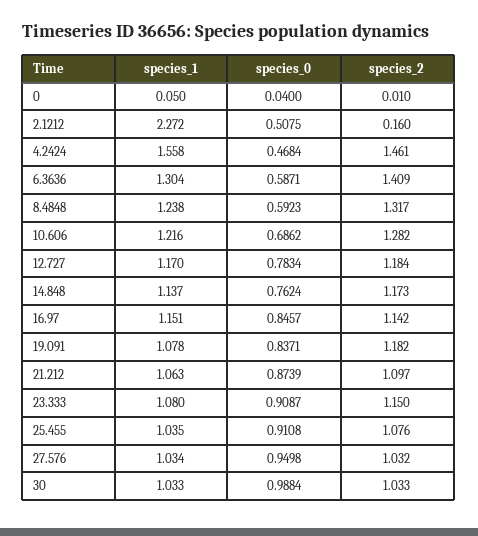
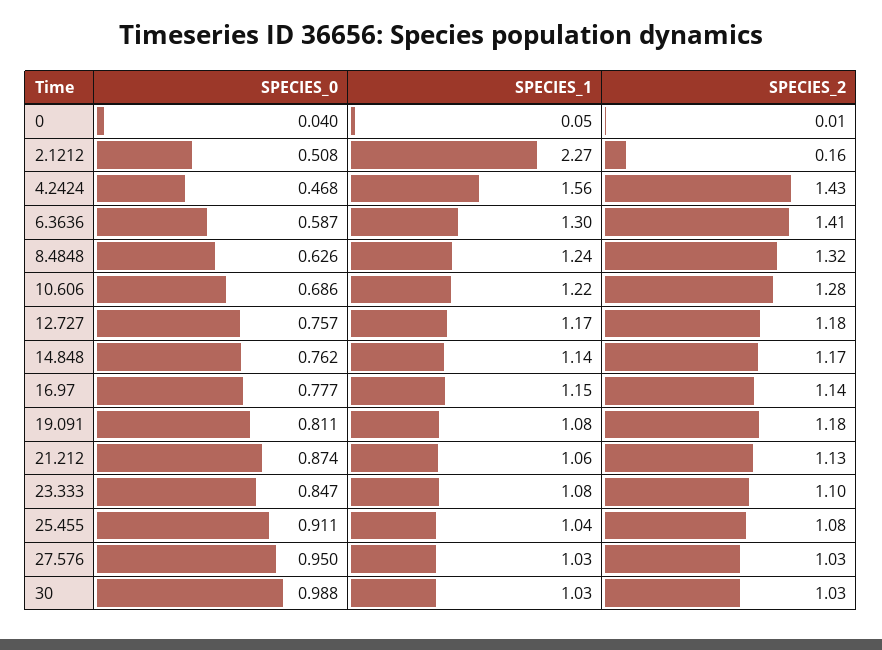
  {
    "species_1": {
      "0": 0.05,
      "2.1212": 2.272,
      "4.2424": 1.558,
      "6.3636": 1.304,
      "8.4848": 1.238,
      "10.606": 1.216,
      "12.727": 1.17,
      "14.848": 1.137,
      "16.97": 1.151,
      "19.091": 1.078,
      "21.212": 1.063,
      "23.333": 1.08,
      "25.455": 1.035,
      "27.576": 1.034,
      "30": 1.033
    },
    "species_0": {
      "0": 0.04,
      "2.1212": 0.5075,
      "4.2424": 0.4684,
      "6.3636": 0.5871,
-     "8.4848": 0.5923,
+     "8.4848": 0.626,
      "10.606": 0.6862,
-     "12.727": 0.7834,
+     "12.727": 0.757,
      "14.848": 0.7624,
-     "16.97": 0.8457,
+     "16.97": 0.777,
-     "19.091": 0.8371,
+     "19.091": 0.811,
      "21.212": 0.8739,
-     "23.333": 0.9087,
+     "23.333": 0.847,
      "25.455": 0.9108,
      "27.576": 0.9498,
      "30": 0.9884
    },
    "species_2": {
      "0": 0.01,
      "2.1212": 0.16,
-     "4.2424": 1.461,
+     "4.2424": 1.43,
      "6.3636": 1.409,
      "8.4848": 1.317,
      "10.606": 1.282,
      "12.727": 1.184,
      "14.848": 1.173,
      "16.97": 1.142,
      "19.091": 1.182,
-     "21.212": 1.097,
+     "21.212": 1.13,
-     "23.333": 1.15,
+     "23.333": 1.1,
      "25.455": 1.076,
      "27.576": 1.032,
      "30": 1.033
    }
  }

